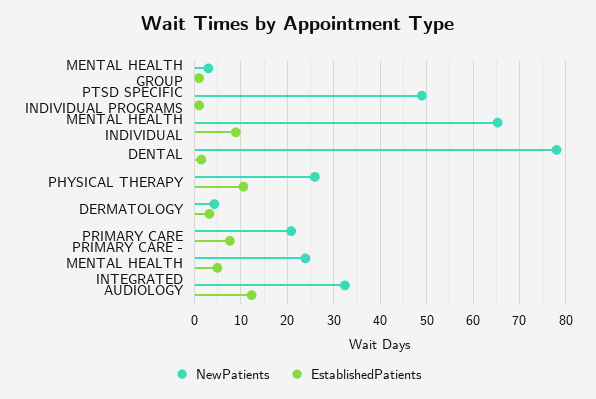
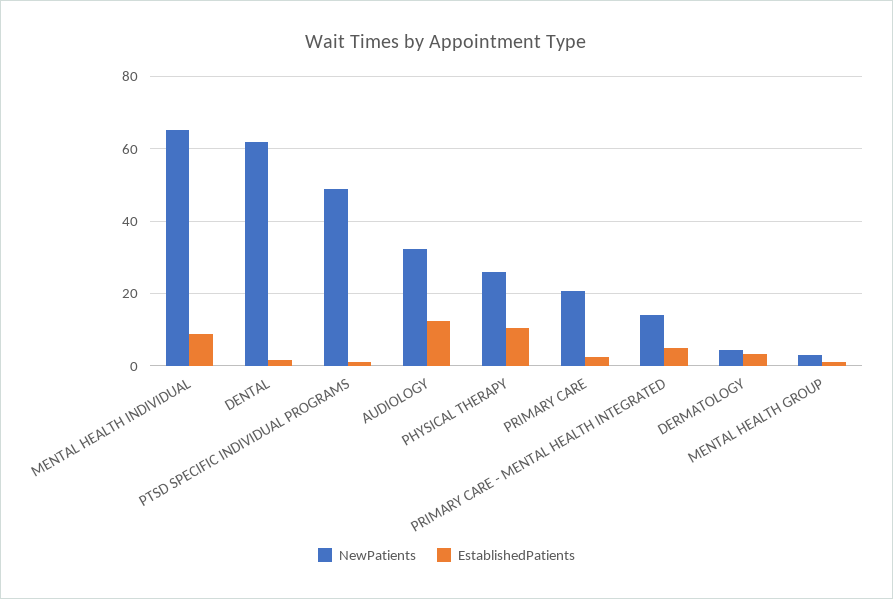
  {
    "NewPatients": {
      "MENTAL HEALTH GROUP": 4,
      "PTSD SPECIFIC INDIVIDUAL PROGRAMS": 50,
      "MENTAL HEALTH INDIVIDUAL": 66,
-     "DENTAL": 78,
+     "DENTAL": 62,
      "PHYSICAL THERAPY": 26,
      "DERMATOLOGY": 4,
      "PRIMARY CARE": 20,
-     "PRIMARY CARE - MENTAL HEALTH INTEGRATED": 24,
+     "PRIMARY CARE - MENTAL HEALTH INTEGRATED": 14,
      "AUDIOLOGY": 32
    },
    "EstablishedPatients": {
      "MENTAL HEALTH GROUP": 2,
      "PTSD SPECIFIC INDIVIDUAL PROGRAMS": 2,
      "MENTAL HEALTH INDIVIDUAL": 8,
      "DENTAL": 2,
      "PHYSICAL THERAPY": 10,
      "DERMATOLOGY": 4,
-     "PRIMARY CARE": 8,
+     "PRIMARY CARE": 2,
      "PRIMARY CARE - MENTAL HEALTH INTEGRATED": 4,
      "AUDIOLOGY": 12
    }
  }

